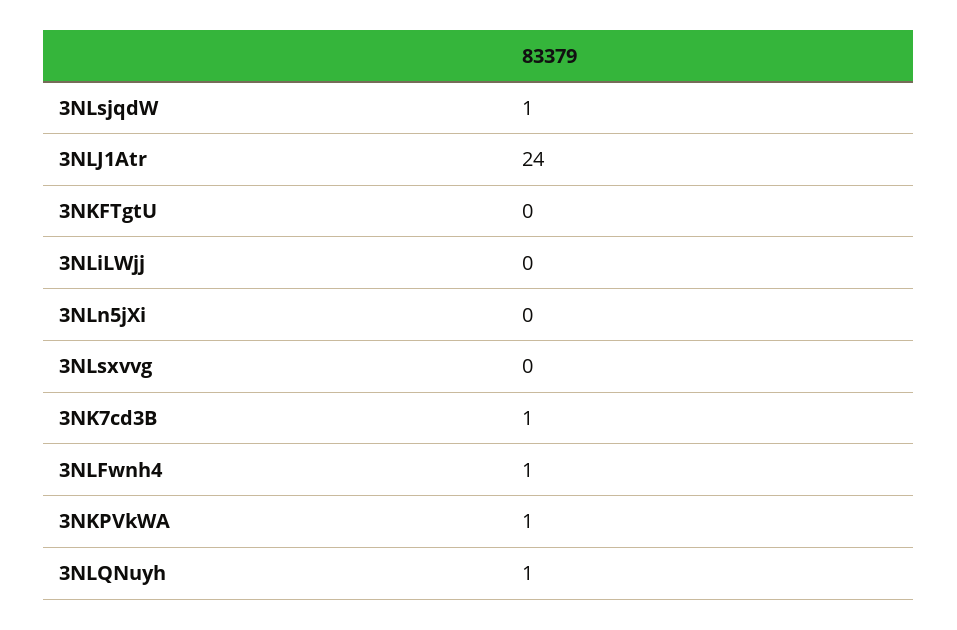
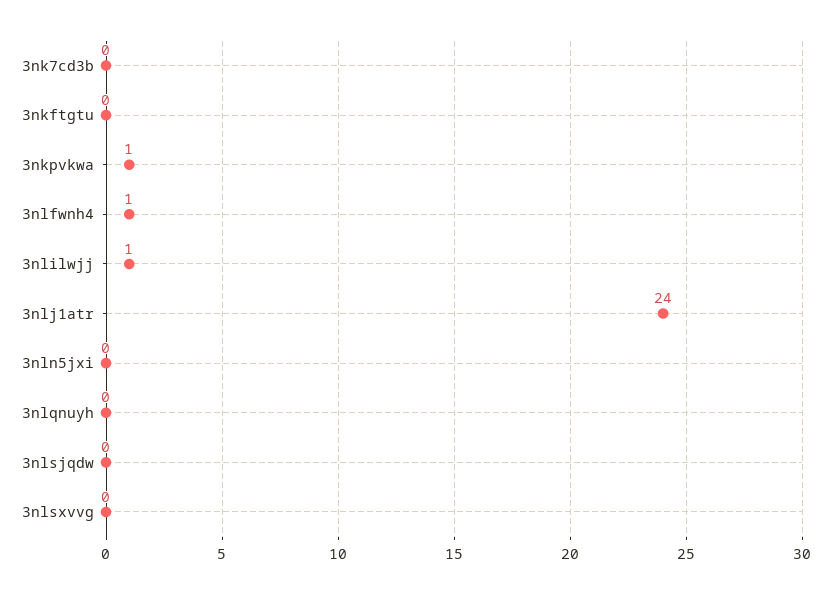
  {
-   "3NLsjqdW": 1,
+   "3NLsjqdW": 0,
    "3NLJ1Atr": 24,
    "3NKFTgtU": 0,
-   "3NLiLWjj": 0,
+   "3NLiLWjj": 1,
    "3NLn5jXi": 0,
    "3NLsxvvg": 0,
-   "3NK7cd3B": 1,
+   "3NK7cd3B": 0,
    "3NLFwnh4": 1,
    "3NKPVkWA": 1,
-   "3NLQNuyh": 1
+   "3NLQNuyh": 0
  }

